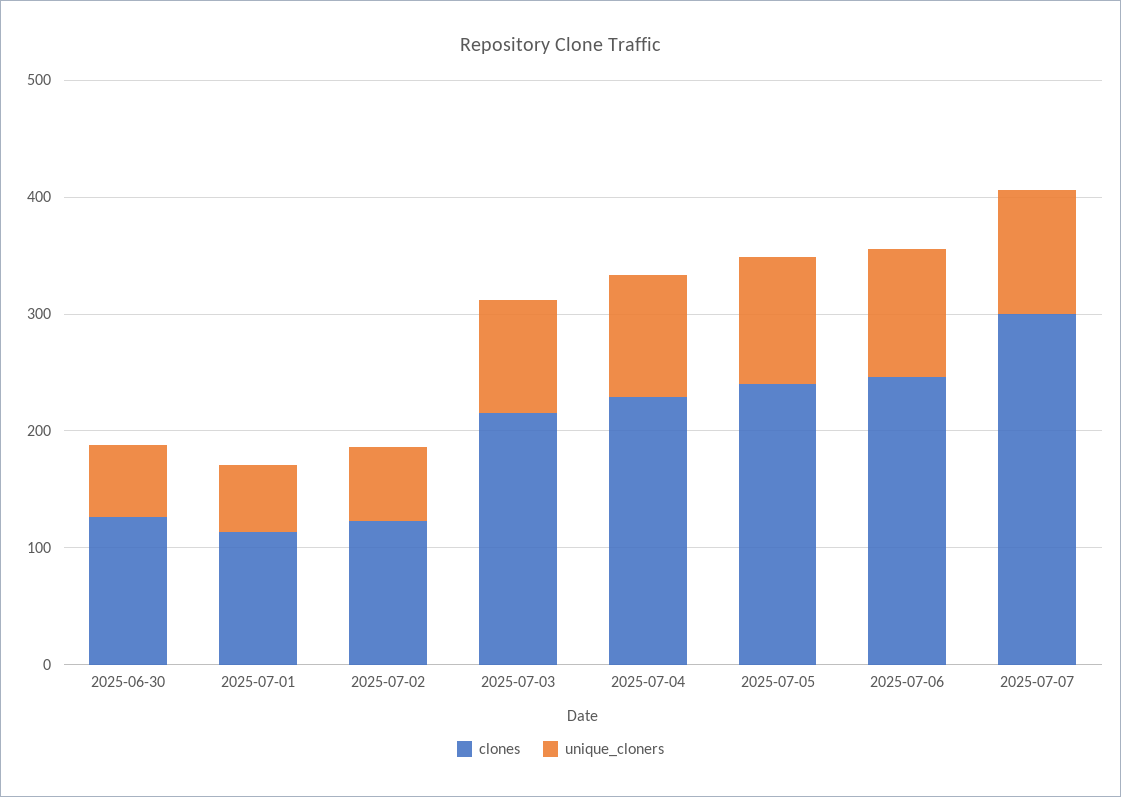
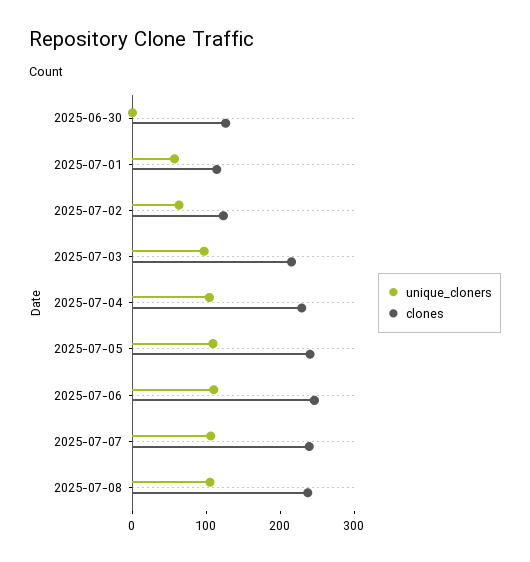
  {
    "clones": {
      "2025-06-30": 120,
      "2025-07-01": 120,
      "2025-07-02": 120,
      "2025-07-03": 220,
      "2025-07-04": 220,
      "2025-07-05": 240,
      "2025-07-06": 240,
-     "2025-07-07": 300
+     "2025-07-07": 240,
+     "2025-07-08": 240
    },
    "unique_cloners": {
-     "2025-06-30": 60,
+     "2025-06-30": 0,
      "2025-07-01": 60,
      "2025-07-02": 60,
      "2025-07-03": 100,
      "2025-07-04": 100,
      "2025-07-05": 100,
      "2025-07-06": 120,
-     "2025-07-07": 100
+     "2025-07-07": 100,
+     "2025-07-08": 100
    }
  }

